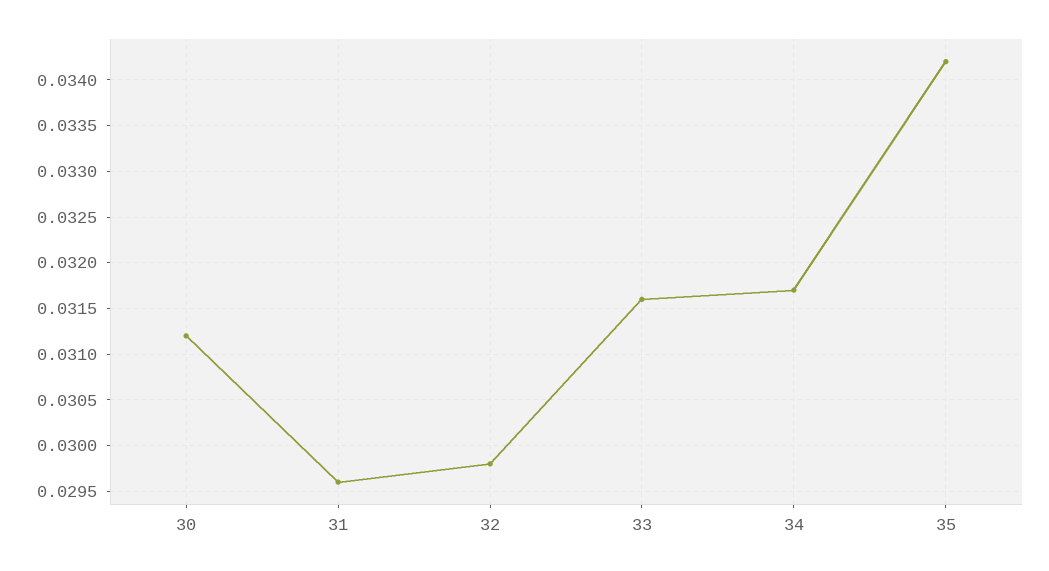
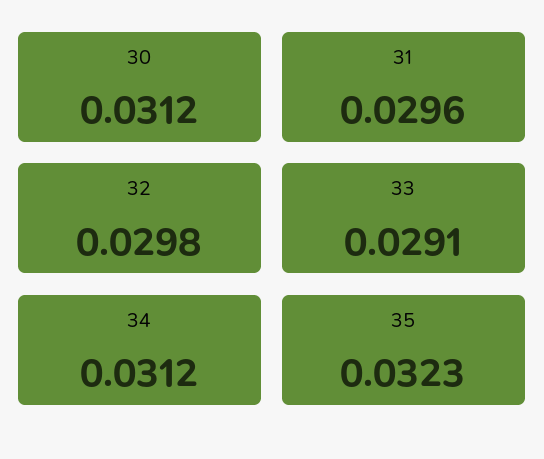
  {
    "30": 0.0312,
    "31": 0.0296,
    "32": 0.0298,
-   "33": 0.0316,
+   "33": 0.0291,
-   "34": 0.0317,
+   "34": 0.0312,
-   "35": 0.0342
+   "35": 0.0323
  }

